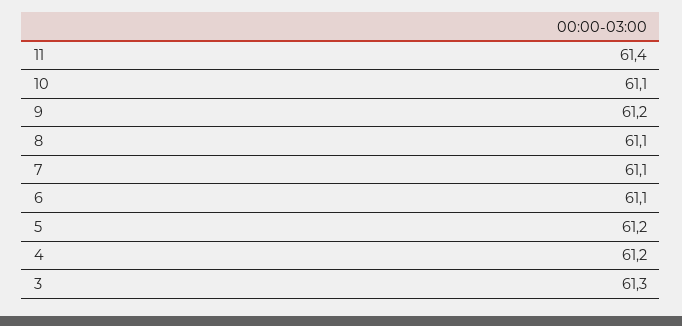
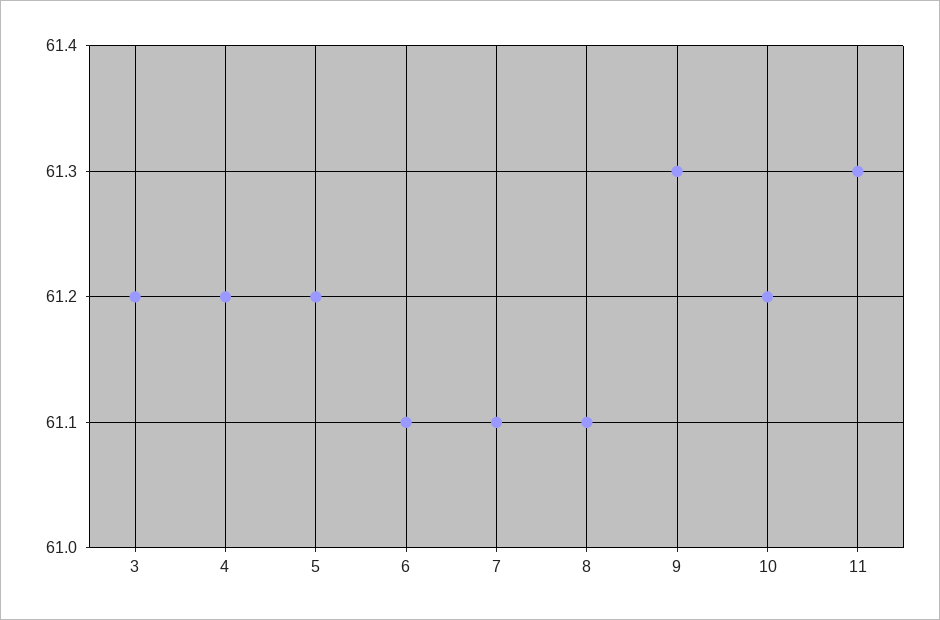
  {
-   "11": 61.4,
+   "11": 61.3,
-   "10": 61.1,
+   "10": 61.2,
-   "9": 61.2,
+   "9": 61.3,
    "8": 61.1,
    "7": 61.1,
    "6": 61.1,
    "5": 61.2,
    "4": 61.2,
-   "3": 61.3
+   "3": 61.2
  }

